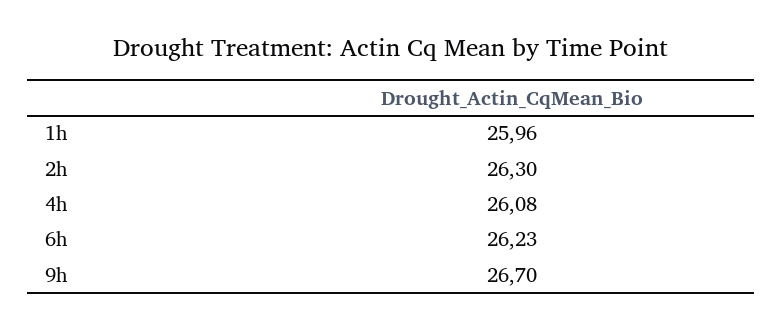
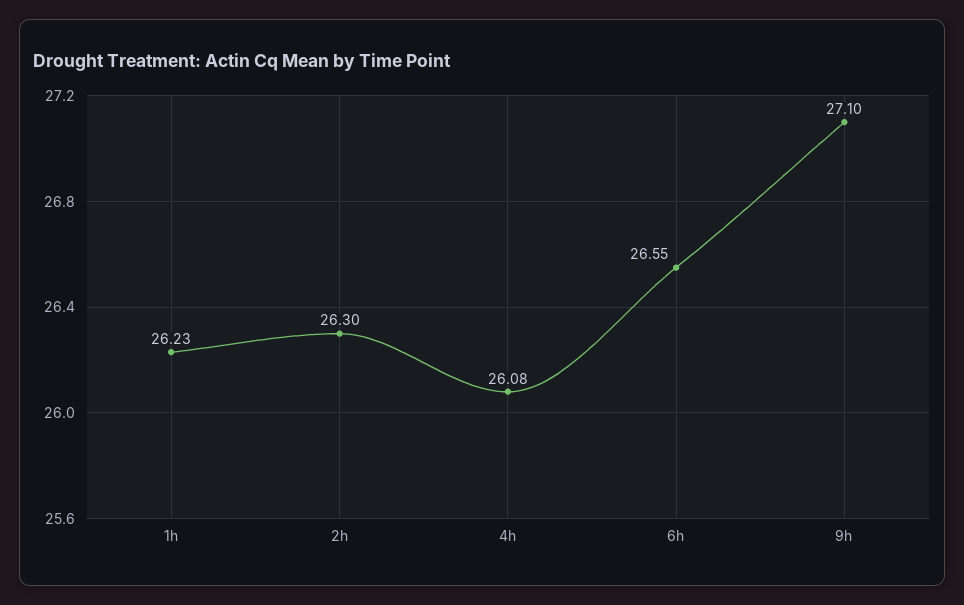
  {
-   "1h": 25.96,
+   "1h": 26.23,
    "2h": 26.3,
    "4h": 26.08,
-   "6h": 26.23,
+   "6h": 26.55,
-   "9h": 26.7
+   "9h": 27.1
  }

